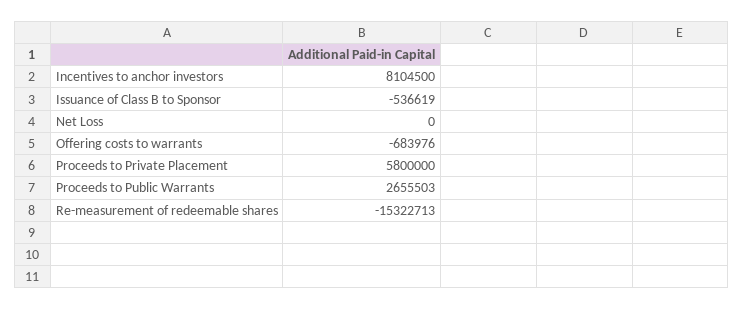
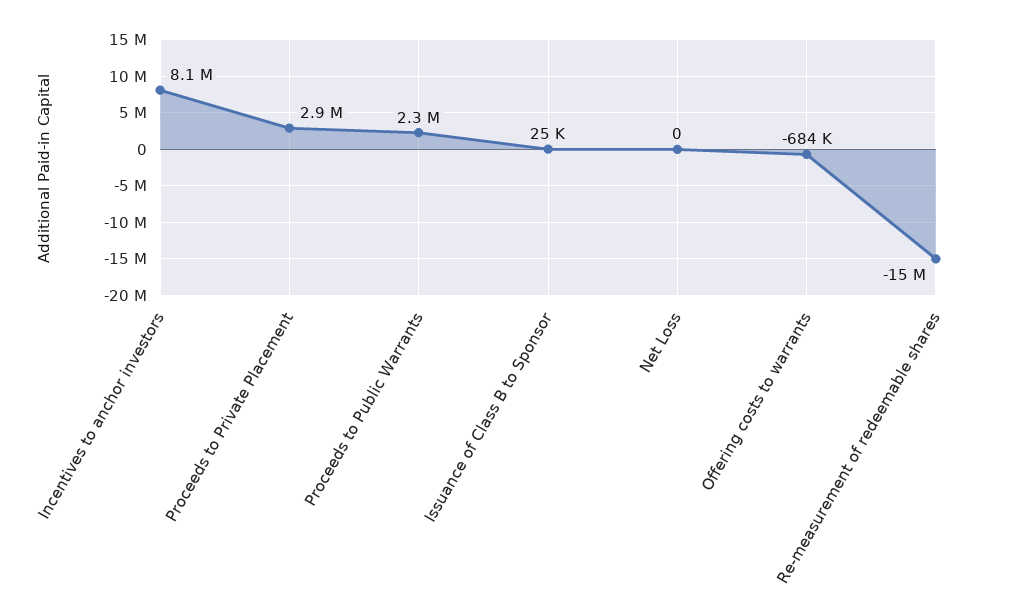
  {
    "Incentives to anchor investors": 8104500,
-   "Issuance of Class B to Sponsor": -536619,
+   "Issuance of Class B to Sponsor": 25000,
    "Net Loss": 0,
    "Offering costs to warrants": -683976,
-   "Proceeds to Private Placement": 5800000,
+   "Proceeds to Private Placement": 2900000,
-   "Proceeds to Public Warrants": 2655503,
+   "Proceeds to Public Warrants": 2300000,
    "Re-measurement of redeemable shares": -15322713
  }

